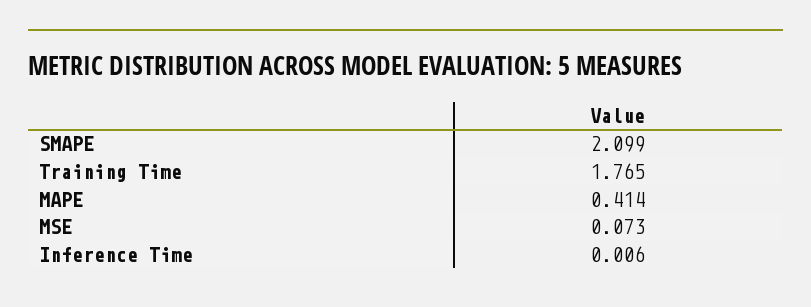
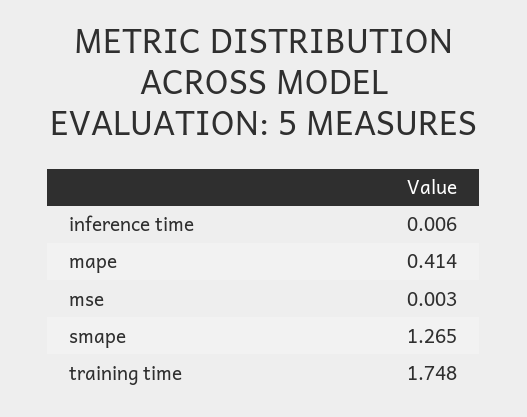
  {
-   "SMAPE": 2.099,
+   "SMAPE": 1.265,
-   "Training Time": 1.765,
+   "Training Time": 1.748,
    "MAPE": 0.414,
-   "MSE": 0.073,
+   "MSE": 0.003,
    "Inference Time": 0.006
  }

